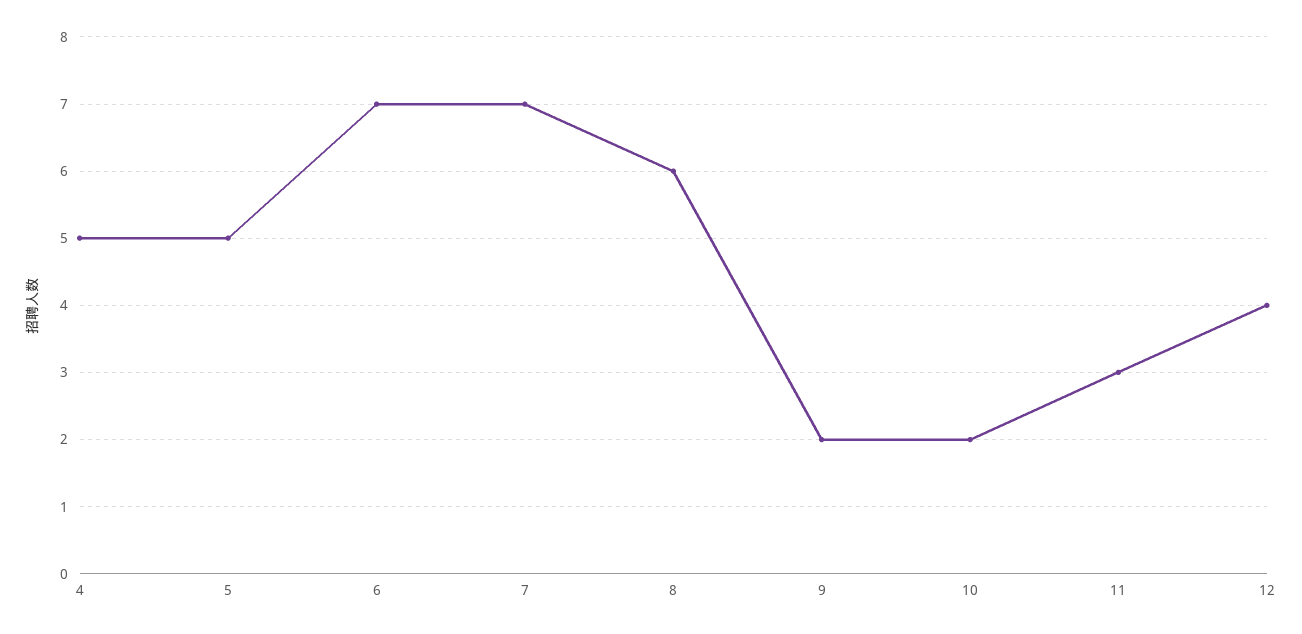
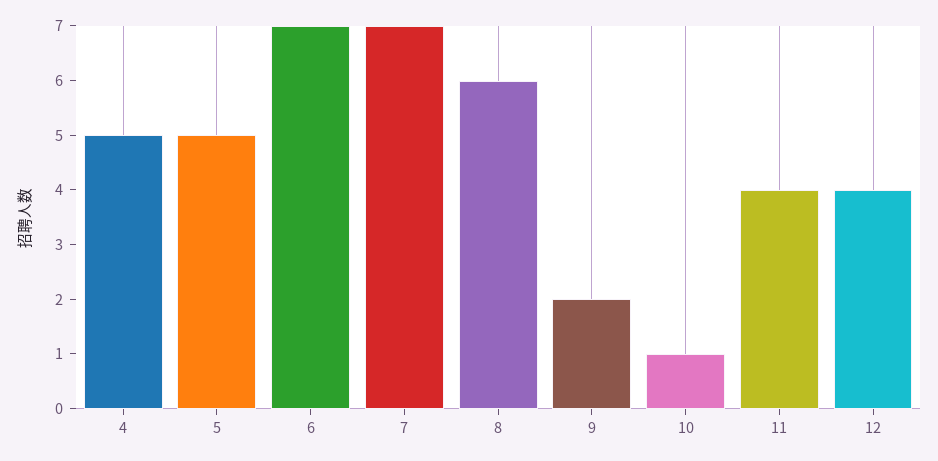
  {
    "4": 5,
    "5": 5,
    "6": 7,
    "7": 7,
    "8": 6,
    "9": 2,
-   "10": 2,
+   "10": 1,
-   "11": 3,
+   "11": 4,
    "12": 4
  }

